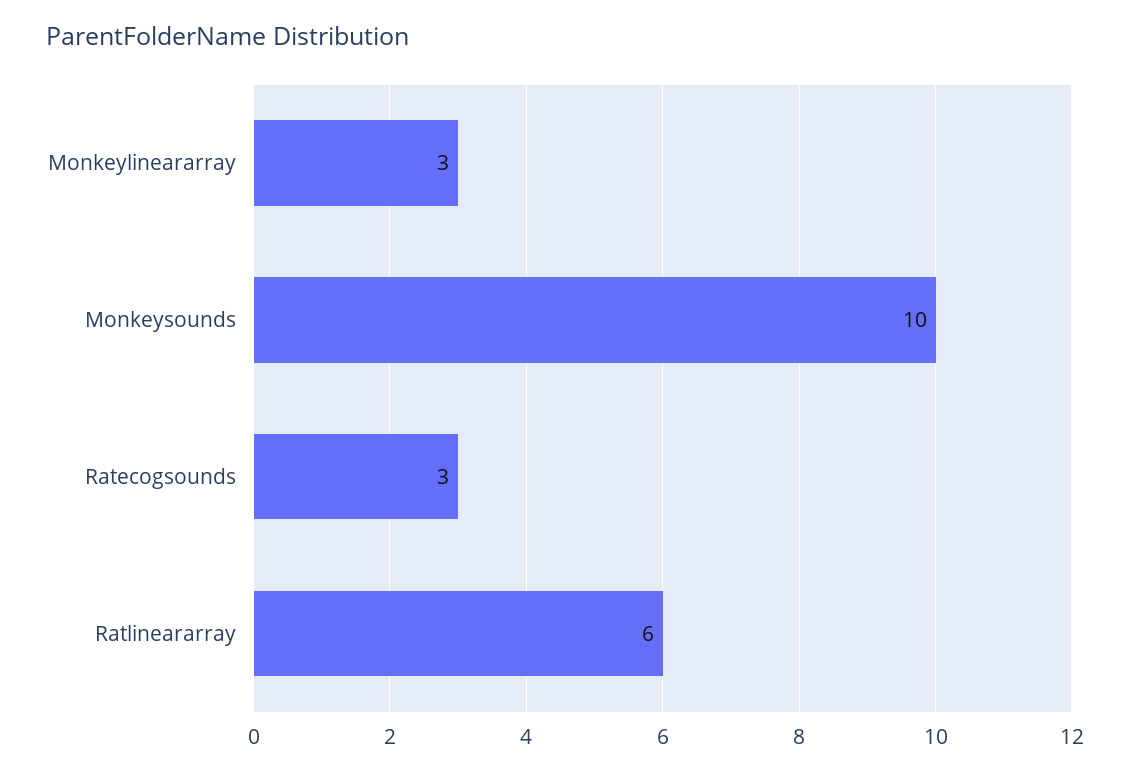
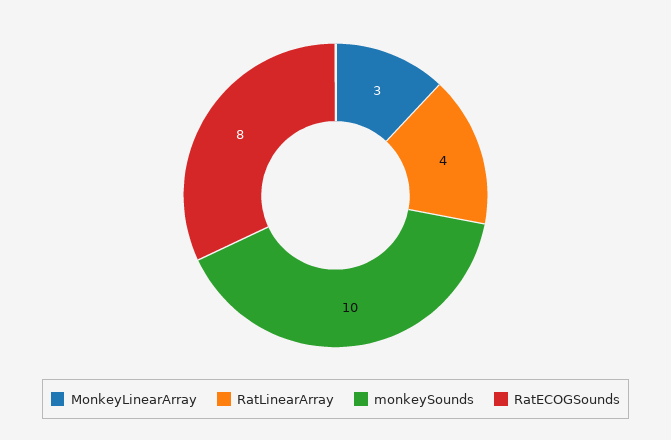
  {
    "Monkeylineararray": 3,
    "Monkeysounds": 10,
-   "Ratecogsounds": 3,
+   "Ratecogsounds": 8,
-   "Ratlineararray": 6
+   "Ratlineararray": 4
  }

